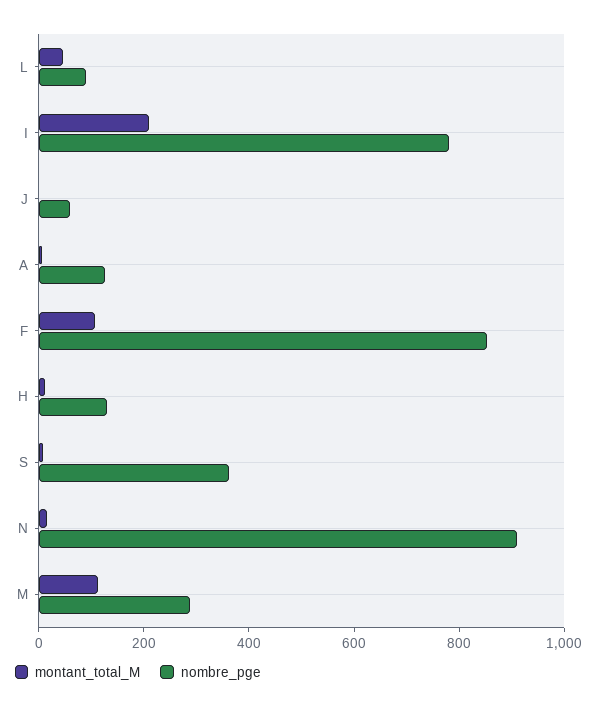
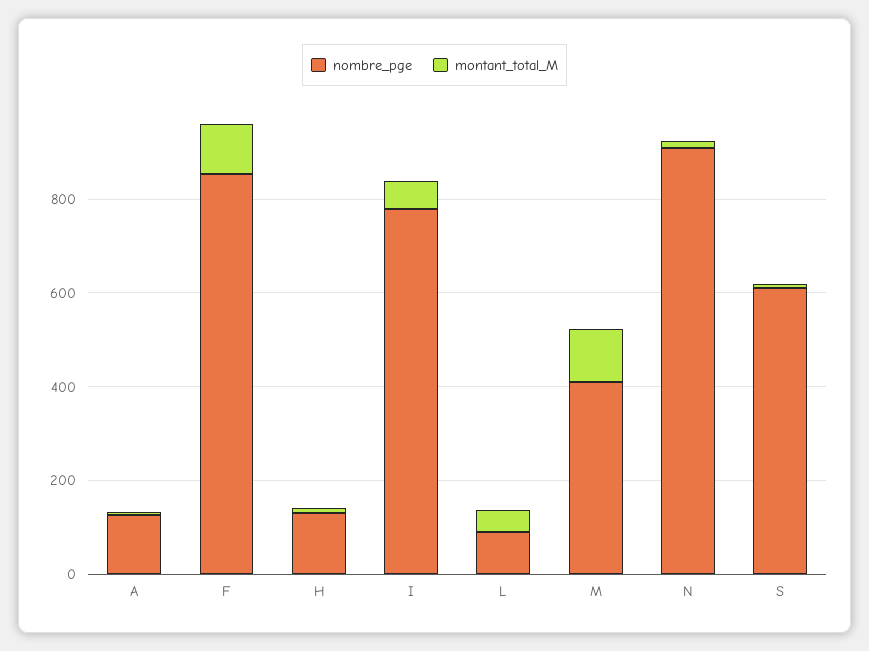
  {
    "montant_total_M": {
      "L": 50,
-     "I": 200,
+     "I": 50,
-     "J": 0,
      "A": 0,
      "F": 100,
      "H": 0,
      "S": 0,
      "N": 0,
      "M": 100
    },
    "nombre_pge": {
      "L": 100,
      "I": 800,
-     "J": 50,
      "A": 150,
      "F": 850,
      "H": 150,
-     "S": 350,
+     "S": 600,
      "N": 900,
-     "M": 300
+     "M": 400
    }
  }

